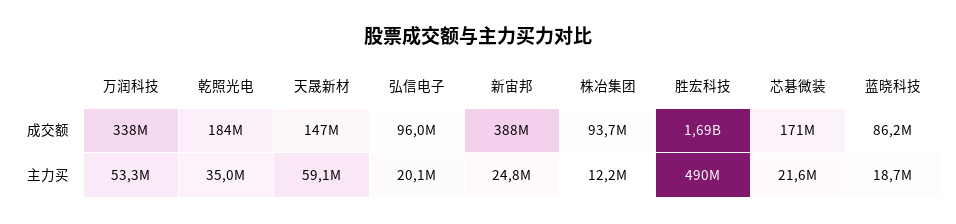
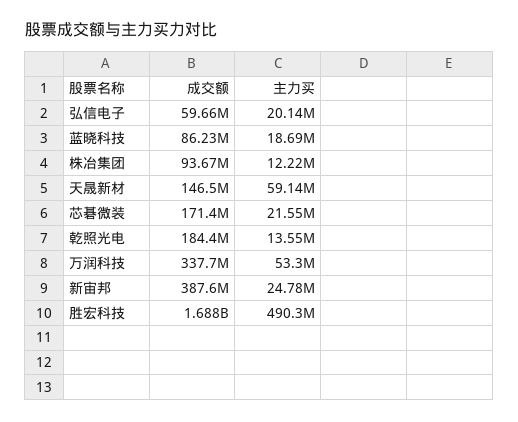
  {
    "万润科技": {
      "成交额": 337700000,
      "主力买": 53300000
    },
    "乾照光电": {
      "成交额": 184400000,
-     "主力买": 35000000
+     "主力买": 13550000
    },
    "天晟新材": {
      "成交额": 146500000,
      "主力买": 59140000
    },
    "弘信电子": {
-     "成交额": 96000000,
+     "成交额": 59660000,
      "主力买": 20140000
    },
    "新宙邦": {
      "成交额": 387600000,
      "主力买": 24780000
    },
    "株冶集团": {
      "成交额": 93670000,
      "主力买": 12220000
    },
    "胜宏科技": {
      "成交额": 1688000000,
      "主力买": 490300000
    },
    "芯碁微装": {
      "成交额": 171400000,
      "主力买": 21550000
    },
    "蓝晓科技": {
      "成交额": 86230000,
      "主力买": 18690000
    }
  }

